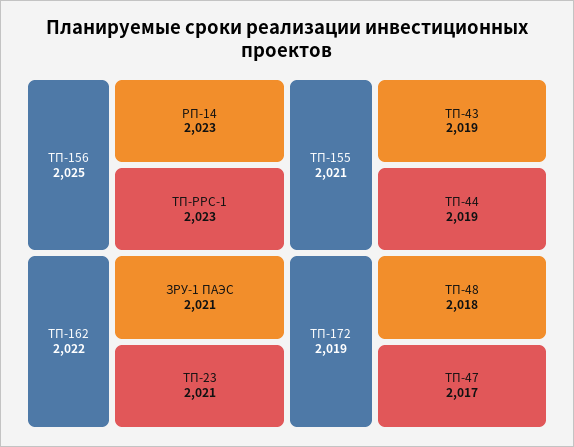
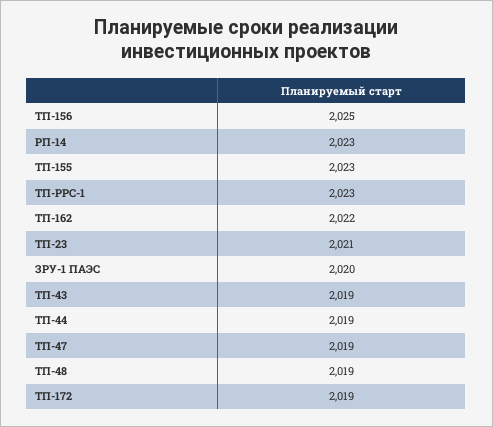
  {
    "ТП-156": 2025,
    "РП-14": 2023,
    "ТП-РРС-1": 2023,
    "ТП-162": 2022,
-   "ЗРУ-1 ПАЭС": 2021,
+   "ЗРУ-1 ПАЭС": 2020,
    "ТП-23": 2021,
-   "ТП-155": 2021,
+   "ТП-155": 2023,
    "ТП-43": 2019,
    "ТП-44": 2019,
    "ТП-172": 2019,
-   "ТП-48": 2018,
+   "ТП-48": 2019,
-   "ТП-47": 2017
+   "ТП-47": 2019
  }

